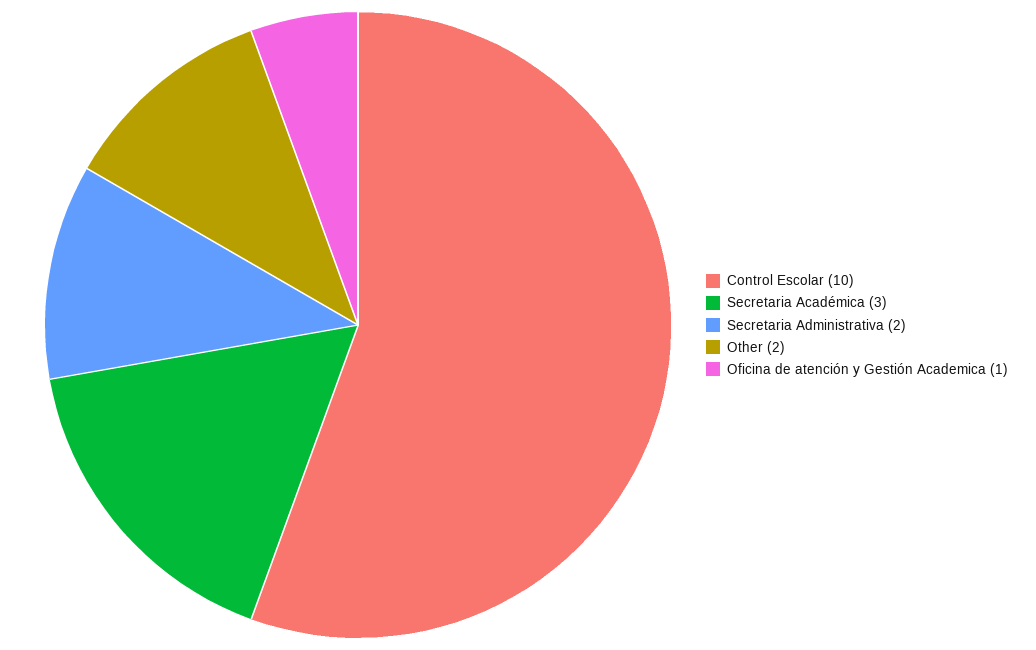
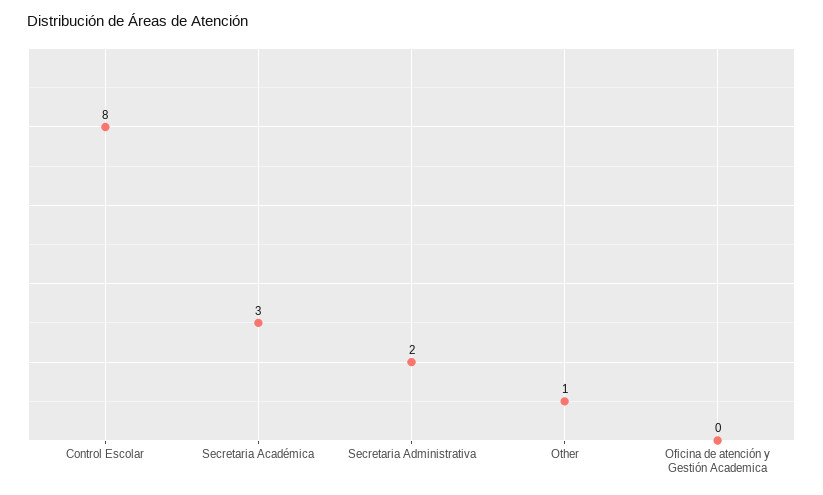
  {
-   "Control Escolar": 10,
+   "Control Escolar": 8,
    "Secretaria Académica": 3,
    "Secretaria Administrativa": 2,
-   "Other": 2,
+   "Other": 1,
-   "Oficina de atención y Gestión Academica": 1
+   "Oficina de atención y Gestión Academica": 0
  }

